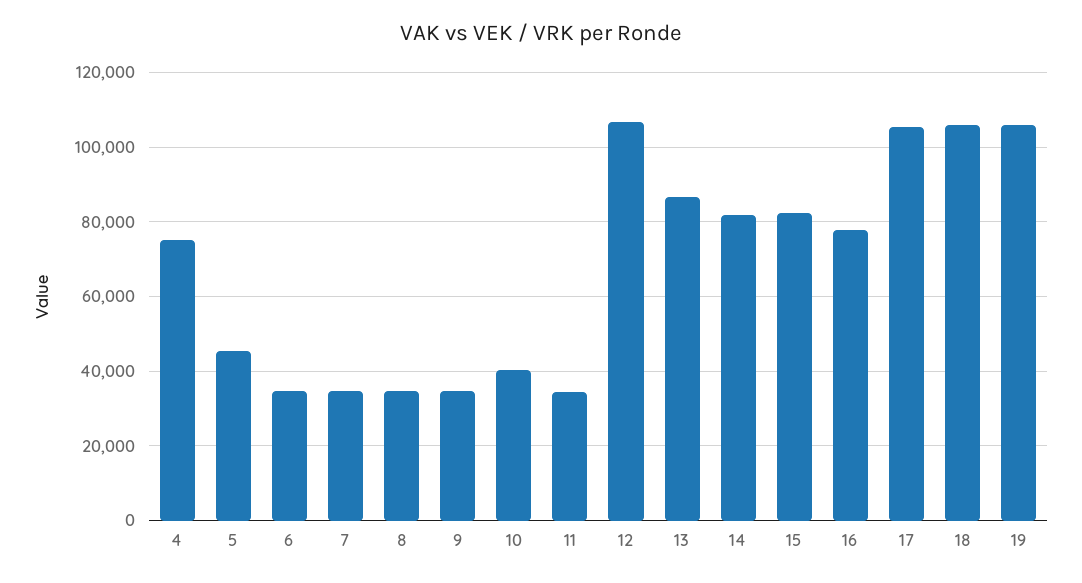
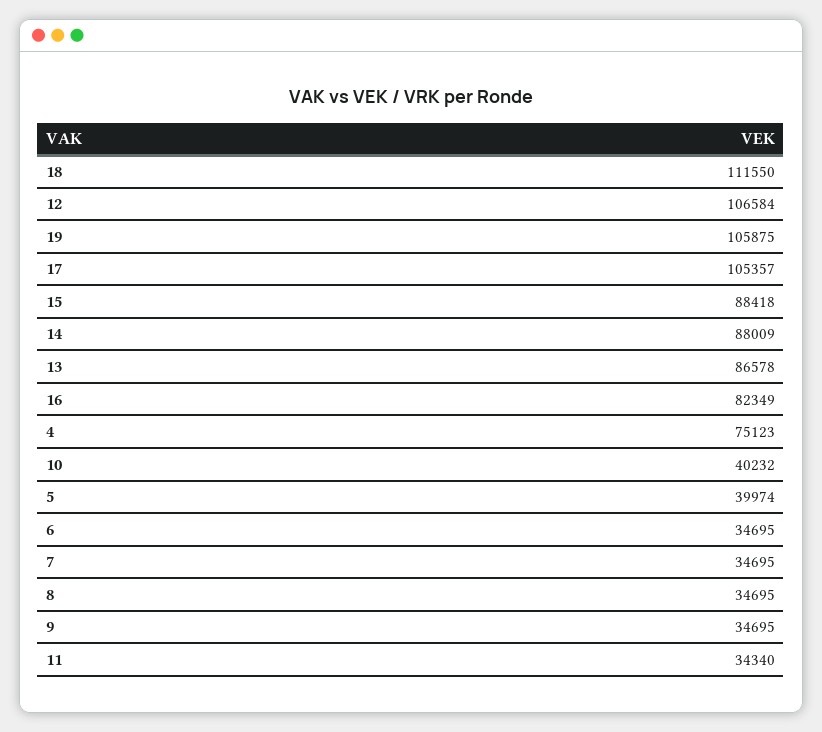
  {
    "4": 75123,
-   "5": 46000,
+   "5": 39974,
    "6": 34695,
    "7": 34695,
    "8": 34695,
    "9": 34695,
    "10": 40232,
    "11": 34340,
    "12": 106584,
    "13": 86578,
-   "14": 82000,
+   "14": 88009,
-   "15": 82000,
+   "15": 88418,
-   "16": 78000,
+   "16": 82349,
    "17": 105357,
-   "18": 106000,
+   "18": 111550,
    "19": 105875
  }

